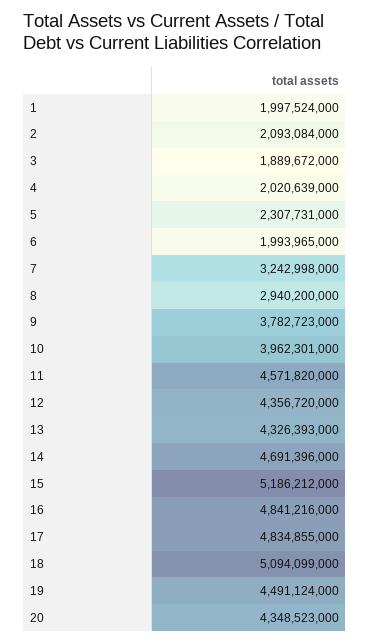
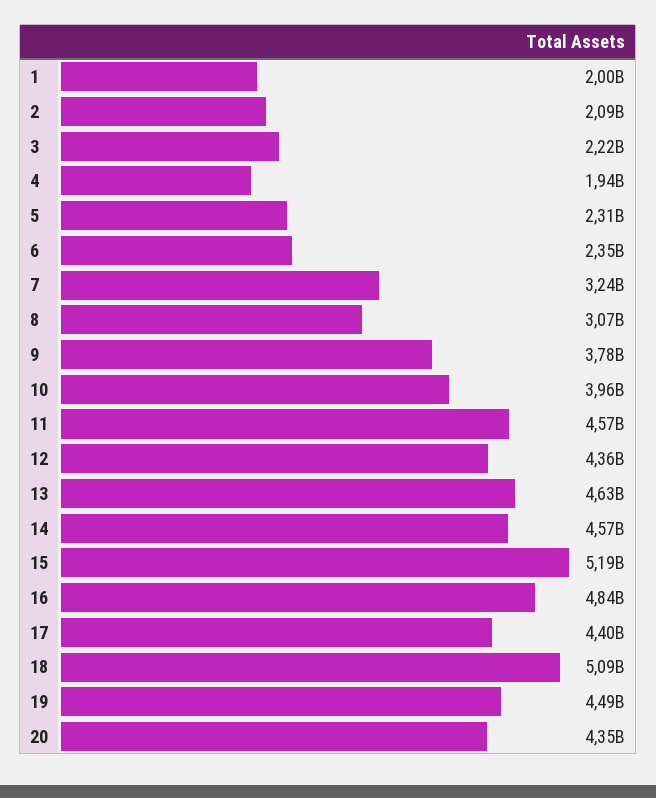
  {
    "1": 1997524000,
    "2": 2093084000,
-   "3": 1889672000,
+   "3": 2220000000,
-   "4": 2020639000,
+   "4": 1940000000,
    "5": 2307731000,
-   "6": 1993965000,
+   "6": 2350000000,
    "7": 3242998000,
-   "8": 2940200000,
+   "8": 3070000000,
    "9": 3782723000,
    "10": 3962301000,
    "11": 4571820000,
    "12": 4356720000,
-   "13": 4326393000,
+   "13": 4630000000,
-   "14": 4691396000,
+   "14": 4570000000,
    "15": 5186212000,
    "16": 4841216000,
-   "17": 4834855000,
+   "17": 4400000000,
    "18": 5094099000,
    "19": 4491124000,
    "20": 4348523000
  }

